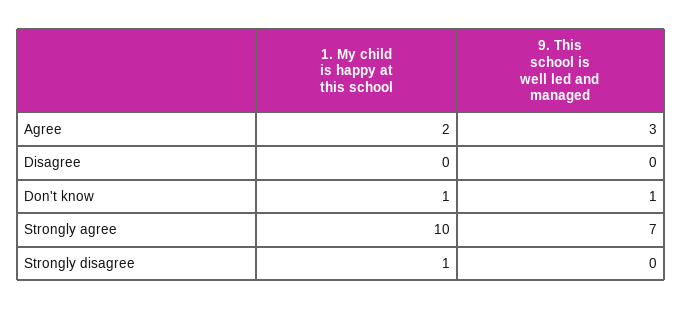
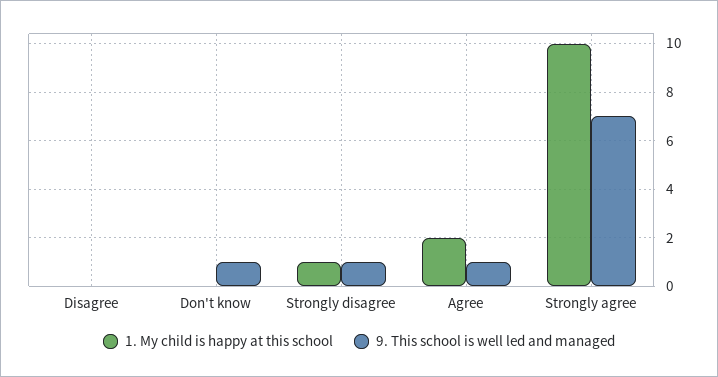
  {
    "1. My child is happy at this school": {
      "Agree": 2,
      "Disagree": 0,
-     "Don't know": 1,
+     "Don't know": 0,
      "Strongly agree": 10,
      "Strongly disagree": 1
    },
    "9. This school is well led and managed": {
-     "Agree": 3,
+     "Agree": 1,
      "Disagree": 0,
      "Don't know": 1,
      "Strongly agree": 7,
-     "Strongly disagree": 0
+     "Strongly disagree": 1
    }
  }

